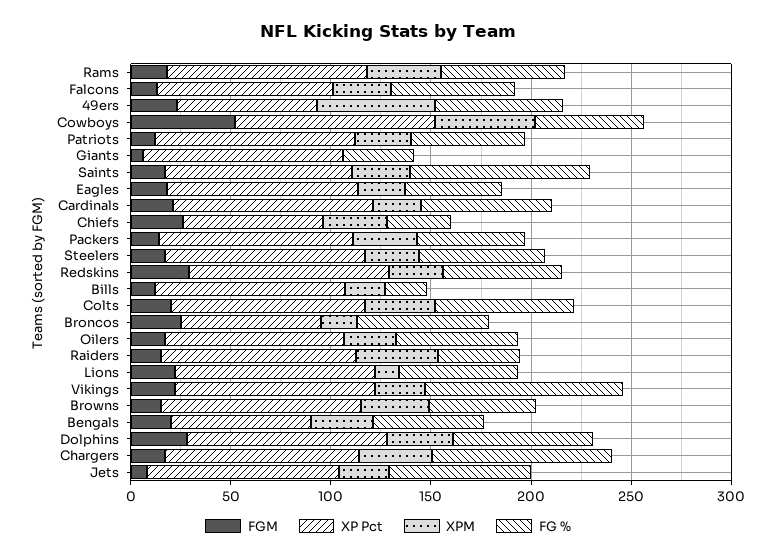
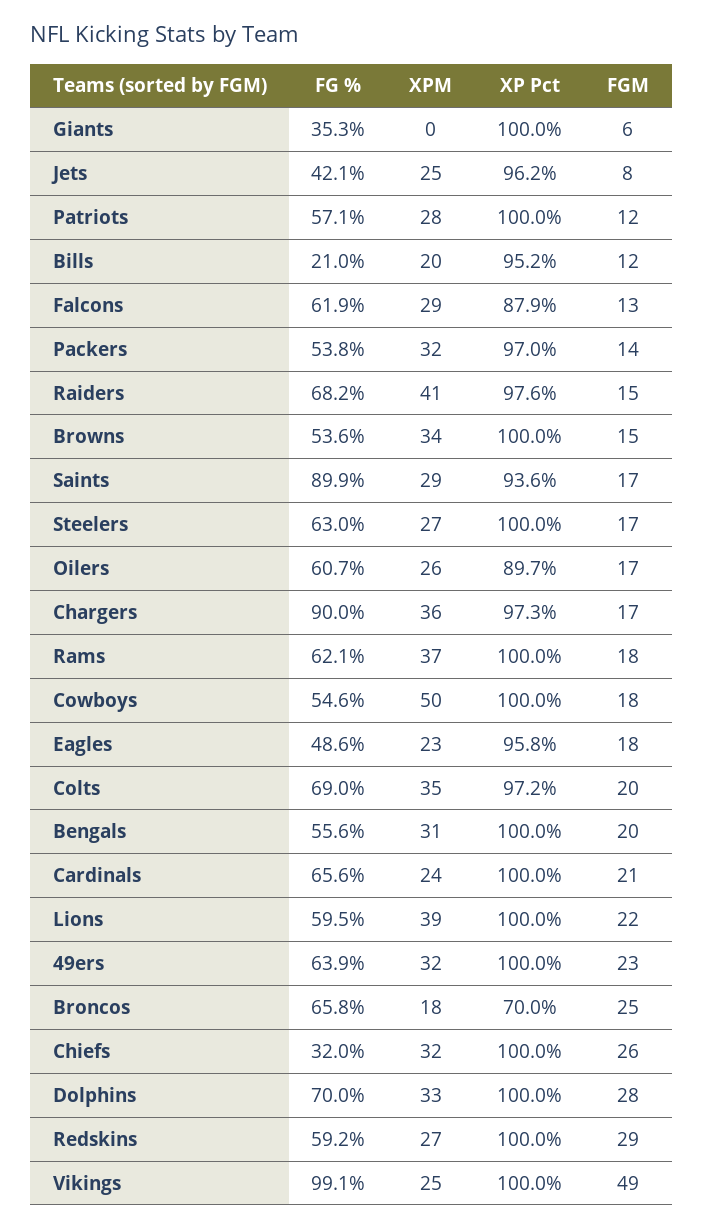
  {
    "FGM": {
      "Rams": 18,
      "Falcons": 13,
      "49ers": 23,
-     "Cowboys": 50,
+     "Cowboys": 18,
      "Patriots": 12,
      "Giants": 6,
      "Saints": 17,
      "Eagles": 18,
      "Cardinals": 21,
      "Chiefs": 26,
      "Packers": 14,
      "Steelers": 17,
      "Redskins": 29,
      "Bills": 12,
      "Colts": 20,
      "Broncos": 25,
      "Oilers": 17,
      "Raiders": 15,
      "Lions": 22,
-     "Vikings": 20,
+     "Vikings": 49,
      "Browns": 15,
      "Bengals": 20,
      "Dolphins": 28,
      "Chargers": 17,
      "Jets": 8
    },
    "XP Pct": {
      "Rams": 100,
      "Falcons": 87.9,
-     "49ers": 70,
+     "49ers": 100,
      "Cowboys": 100,
      "Patriots": 100,
      "Giants": 100,
      "Saints": 93.6,
      "Eagles": 95.8,
      "Cardinals": 100,
-     "Chiefs": 70,
+     "Chiefs": 100,
      "Packers": 97,
      "Steelers": 100,
      "Redskins": 100,
      "Bills": 95.2,
      "Colts": 97.2,
      "Broncos": 70,
      "Oilers": 89.7,
      "Raiders": 97.6,
      "Lions": 100,
      "Vikings": 100,
      "Browns": 100,
-     "Bengals": 70,
+     "Bengals": 100,
      "Dolphins": 100,
      "Chargers": 97.3,
      "Jets": 96.2
    },
    "XPM": {
      "Rams": 37,
      "Falcons": 29,
-     "49ers": 60,
+     "49ers": 32,
      "Cowboys": 50,
      "Patriots": 28,
      "Giants": 0,
      "Saints": 29,
      "Eagles": 23,
      "Cardinals": 24,
      "Chiefs": 32,
      "Packers": 32,
      "Steelers": 27,
      "Redskins": 27,
      "Bills": 20,
      "Colts": 35,
      "Broncos": 18,
      "Oilers": 26,
      "Raiders": 41,
-     "Lions": 10,
+     "Lions": 39,
      "Vikings": 25,
      "Browns": 34,
      "Bengals": 31,
      "Dolphins": 33,
      "Chargers": 36,
      "Jets": 25
    },
    "FG %": {
      "Rams": 62.1,
      "Falcons": 61.9,
      "49ers": 63.9,
      "Cowboys": 54.6,
      "Patriots": 57.1,
      "Giants": 35.3,
      "Saints": 89.9,
      "Eagles": 48.6,
      "Cardinals": 65.6,
      "Chiefs": 32,
      "Packers": 53.8,
      "Steelers": 63,
      "Redskins": 59.2,
      "Bills": 21,
      "Colts": 69,
      "Broncos": 65.8,
      "Oilers": 60.7,
-     "Raiders": 40,
+     "Raiders": 68.2,
      "Lions": 59.5,
      "Vikings": 99.1,
      "Browns": 53.6,
      "Bengals": 55.6,
      "Dolphins": 70,
      "Chargers": 90,
-     "Jets": 70
+     "Jets": 42.1
    }
  }

